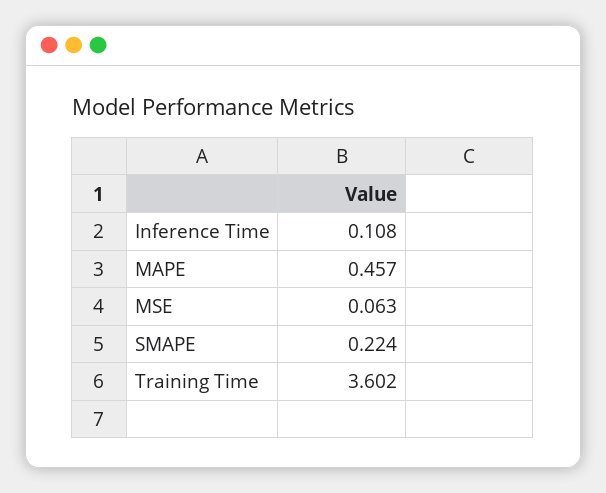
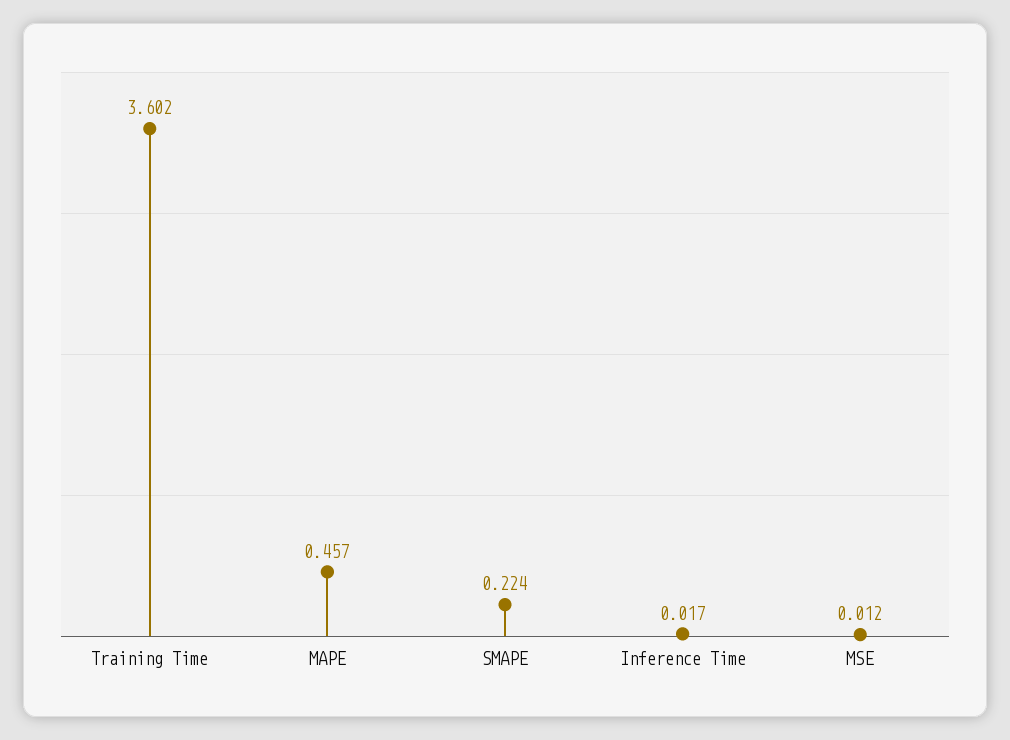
  {
-   "Inference Time": 0.108,
+   "Inference Time": 0.017,
    "MAPE": 0.457,
-   "MSE": 0.063,
+   "MSE": 0.012,
    "SMAPE": 0.224,
    "Training Time": 3.602
  }

